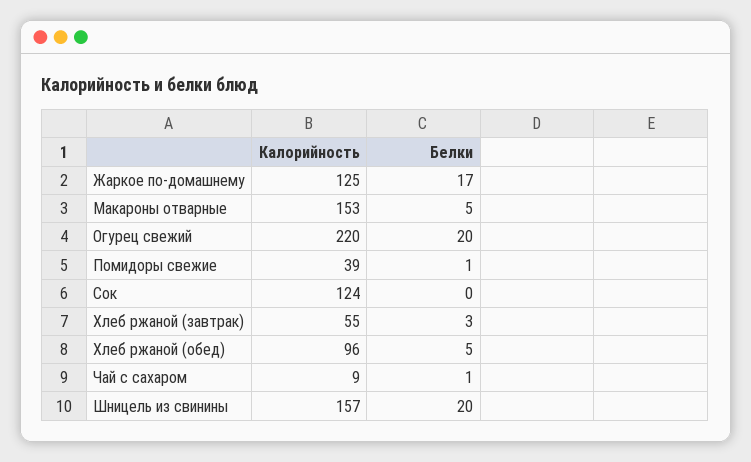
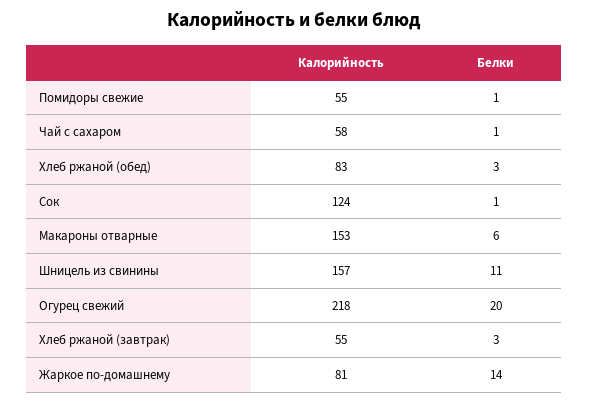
  {
    "Калорийность": {
-     "Жаркое по-домашнему": 125,
+     "Жаркое по-домашнему": 81,
      "Макароны отварные": 153,
-     "Огурец свежий": 220,
+     "Огурец свежий": 218,
-     "Помидоры свежие": 39,
+     "Помидоры свежие": 55,
      "Сок": 124,
      "Хлеб ржаной (завтрак)": 55,
-     "Хлеб ржаной (обед)": 96,
+     "Хлеб ржаной (обед)": 83,
-     "Чай с сахаром": 9,
+     "Чай с сахаром": 58,
      "Шницель из свинины": 157
    },
    "Белки": {
-     "Жаркое по-домашнему": 17,
+     "Жаркое по-домашнему": 14,
-     "Макароны отварные": 5,
+     "Макароны отварные": 6,
      "Огурец свежий": 20,
      "Помидоры свежие": 1,
-     "Сок": 0,
+     "Сок": 1,
      "Хлеб ржаной (завтрак)": 3,
-     "Хлеб ржаной (обед)": 5,
+     "Хлеб ржаной (обед)": 3,
      "Чай с сахаром": 1,
-     "Шницель из свинины": 20
+     "Шницель из свинины": 11
    }
  }

